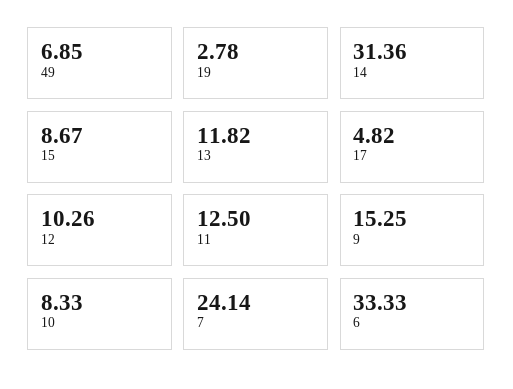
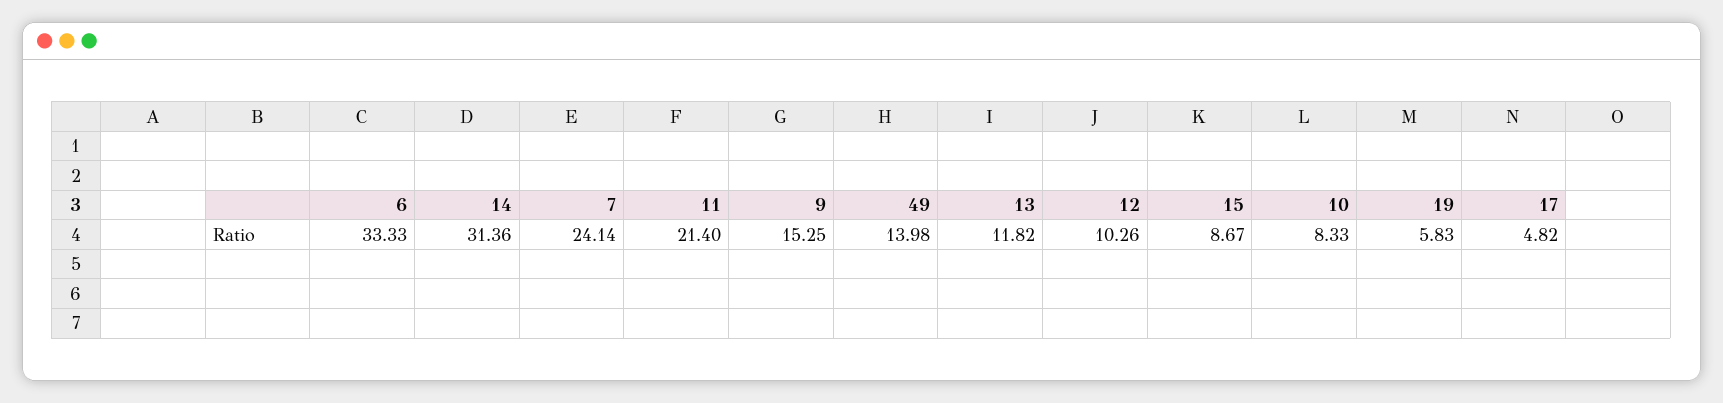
  {
-   "49": 6.85,
+   "49": 13.98,
-   "19": 2.78,
+   "19": 5.83,
    "14": 31.36,
    "15": 8.67,
    "13": 11.82,
    "17": 4.82,
    "12": 10.26,
-   "11": 12.5,
+   "11": 21.4,
    "9": 15.25,
    "10": 8.33,
    "7": 24.14,
    "6": 33.33
  }

